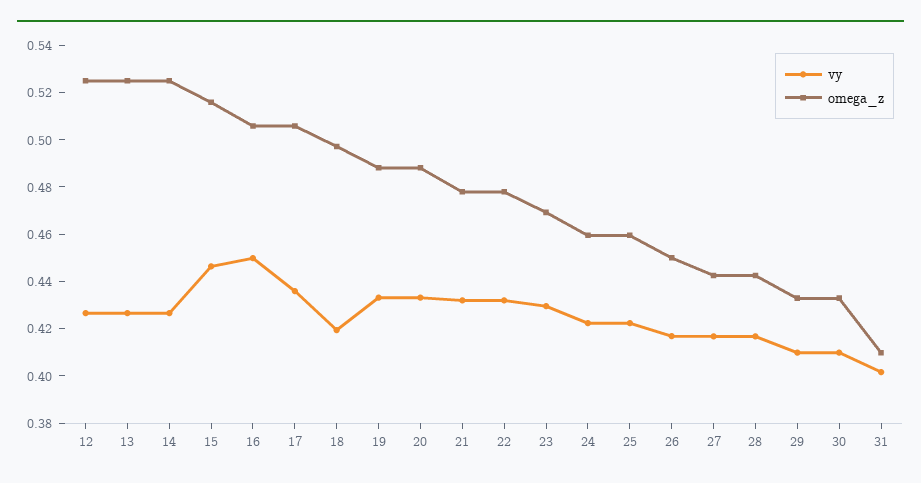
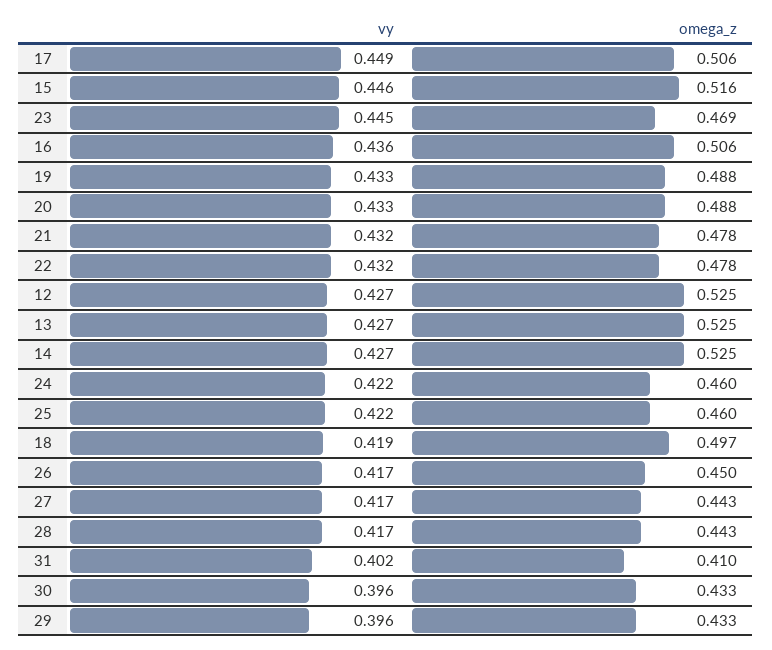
  {
    "vy": {
      "12": 0.427,
      "13": 0.427,
      "14": 0.427,
      "15": 0.446,
-     "16": 0.45,
+     "16": 0.436,
-     "17": 0.435,
+     "17": 0.449,
      "18": 0.419,
      "19": 0.433,
      "20": 0.433,
      "21": 0.432,
      "22": 0.432,
-     "23": 0.43,
+     "23": 0.445,
      "24": 0.422,
      "25": 0.422,
      "26": 0.417,
      "27": 0.417,
      "28": 0.417,
-     "29": 0.41,
+     "29": 0.396,
-     "30": 0.41,
+     "30": 0.396,
      "31": 0.402
    },
    "omega_z": {
      "12": 0.525,
      "13": 0.525,
      "14": 0.525,
      "15": 0.516,
      "16": 0.506,
      "17": 0.506,
      "18": 0.497,
      "19": 0.488,
      "20": 0.488,
      "21": 0.478,
      "22": 0.478,
      "23": 0.469,
      "24": 0.46,
      "25": 0.46,
      "26": 0.45,
      "27": 0.443,
      "28": 0.443,
      "29": 0.433,
      "30": 0.433,
      "31": 0.41
    }
  }

